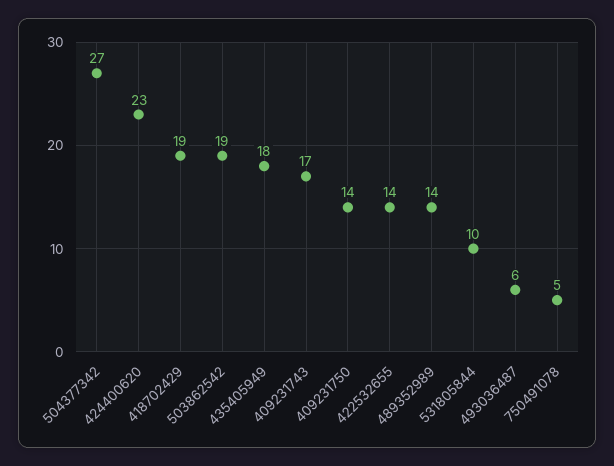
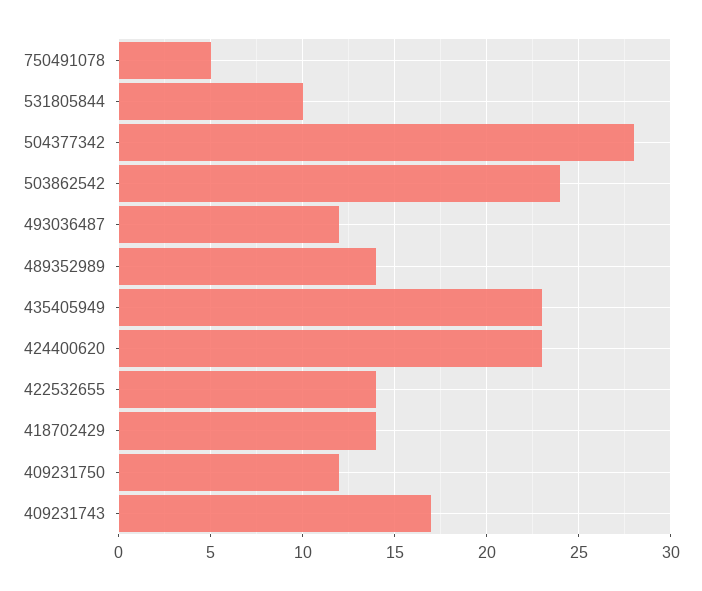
  {
-   "504377342": 27,
+   "504377342": 28,
    "424400620": 23,
-   "418702429": 19,
+   "418702429": 14,
-   "503862542": 19,
+   "503862542": 24,
-   "435405949": 18,
+   "435405949": 23,
    "409231743": 17,
-   "409231750": 14,
+   "409231750": 12,
    "422532655": 14,
    "489352989": 14,
    "531805844": 10,
-   "493036487": 6,
+   "493036487": 12,
    "750491078": 5
  }

